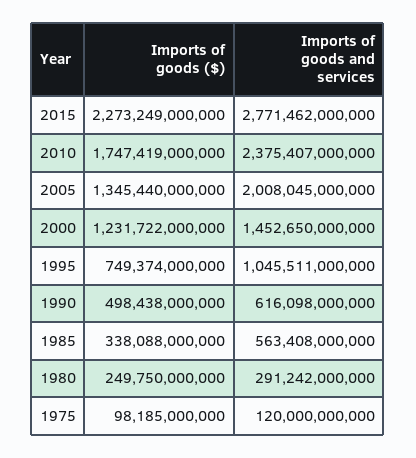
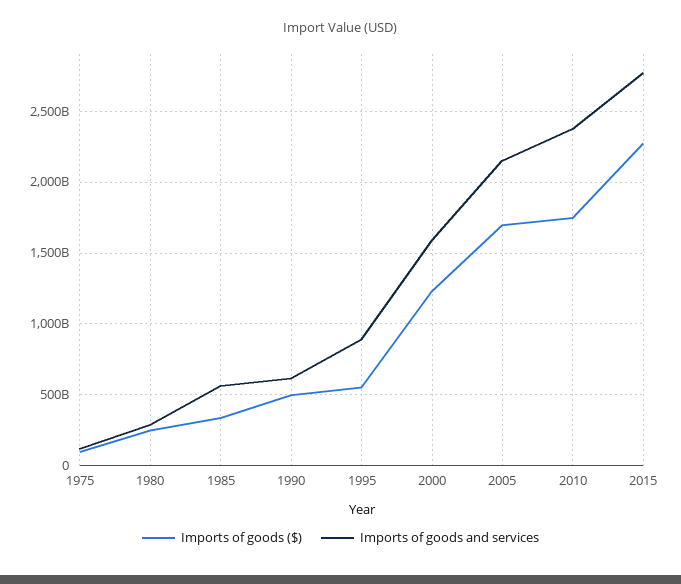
  {
    "Imports of goods ($)": {
      "2015": 2273249000000,
      "2010": 1747419000000,
-     "2005": 1345440000000,
+     "2005": 1700000000000,
      "2000": 1231722000000,
-     "1995": 749374000000,
+     "1995": 550000000000,
      "1990": 498438000000,
      "1985": 338088000000,
      "1980": 249750000000,
      "1975": 98185000000
    },
    "Imports of goods and services": {
      "2015": 2771462000000,
      "2010": 2375407000000,
-     "2005": 2008045000000,
+     "2005": 2150000000000,
-     "2000": 1452650000000,
+     "2000": 1600000000000,
-     "1995": 1045511000000,
+     "1995": 900000000000,
      "1990": 616098000000,
      "1985": 563408000000,
      "1980": 291242000000,
      "1975": 120000000000
    }
  }

